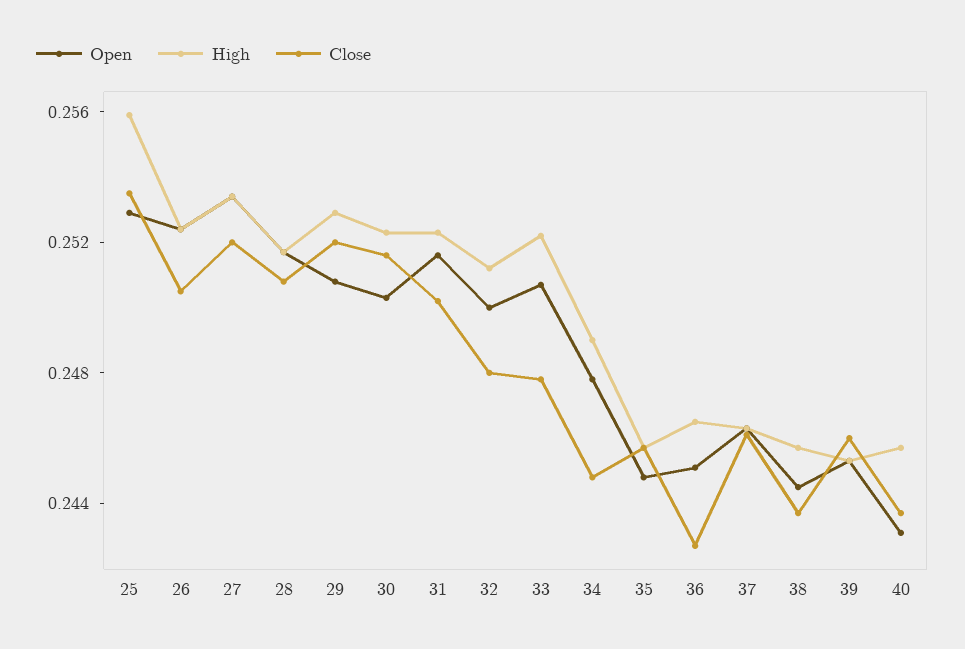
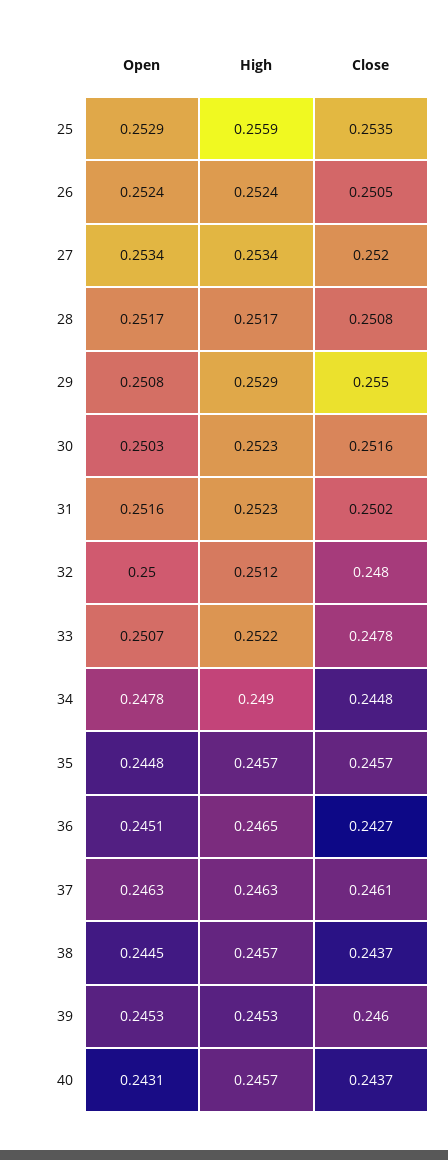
  {
    "Open": {
      "25": 0.2529,
      "26": 0.2524,
      "27": 0.2534,
      "28": 0.2517,
      "29": 0.2508,
      "30": 0.2503,
      "31": 0.2516,
      "32": 0.25,
      "33": 0.2507,
      "34": 0.2478,
      "35": 0.2448,
      "36": 0.2451,
      "37": 0.2463,
      "38": 0.2445,
      "39": 0.2453,
      "40": 0.2431
    },
    "High": {
      "25": 0.2559,
      "26": 0.2524,
      "27": 0.2534,
      "28": 0.2517,
      "29": 0.2529,
      "30": 0.2523,
      "31": 0.2523,
      "32": 0.2512,
      "33": 0.2522,
      "34": 0.249,
      "35": 0.2457,
      "36": 0.2465,
      "37": 0.2463,
      "38": 0.2457,
      "39": 0.2453,
      "40": 0.2457
    },
    "Close": {
      "25": 0.2535,
      "26": 0.2505,
      "27": 0.252,
      "28": 0.2508,
-     "29": 0.252,
+     "29": 0.255,
      "30": 0.2516,
      "31": 0.2502,
      "32": 0.248,
      "33": 0.2478,
      "34": 0.2448,
      "35": 0.2457,
      "36": 0.2427,
      "37": 0.2461,
      "38": 0.2437,
      "39": 0.246,
      "40": 0.2437
    }
  }

